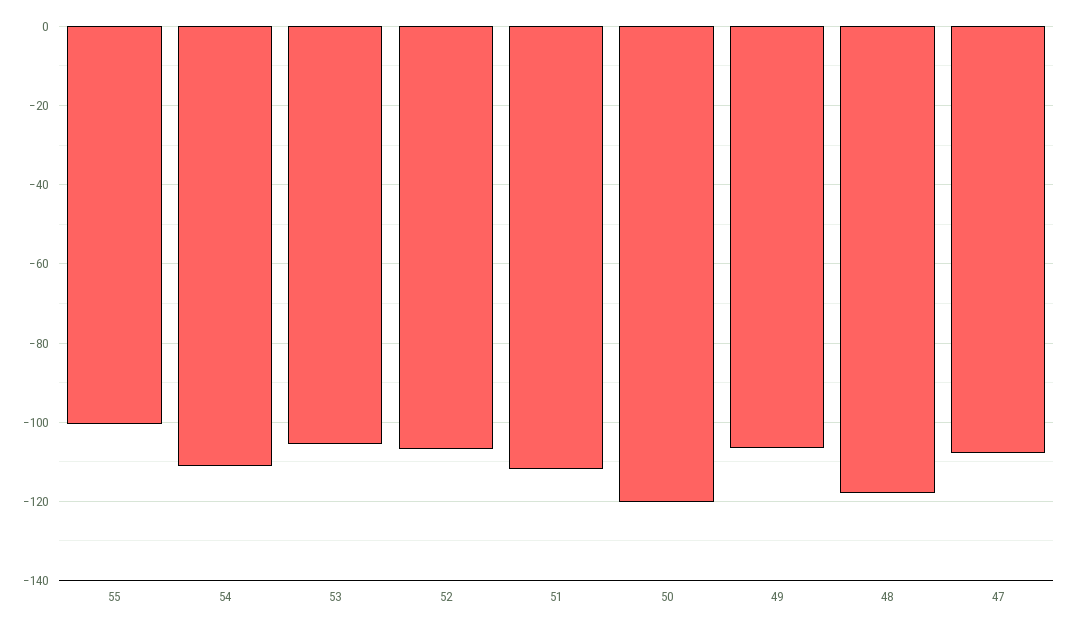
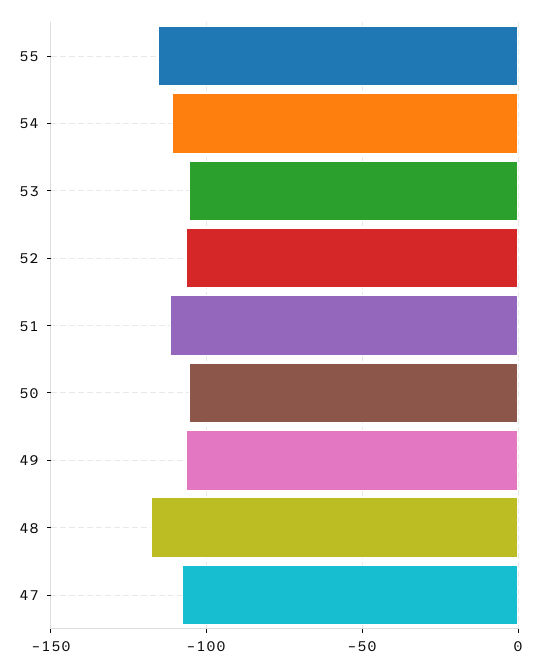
  {
-   "55": -100,
+   "55": -115,
    "54": -112,
    "53": -106,
    "52": -106,
    "51": -112,
-   "50": -120,
+   "50": -105,
    "49": -106,
    "48": -118,
    "47": -108
  }

